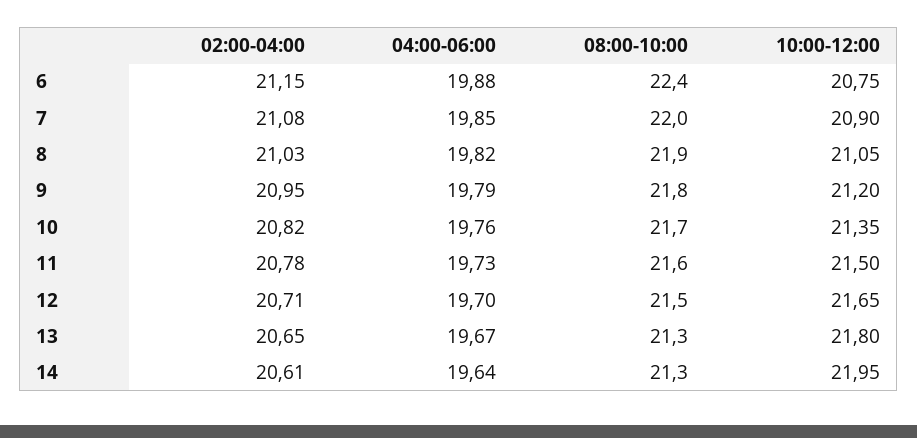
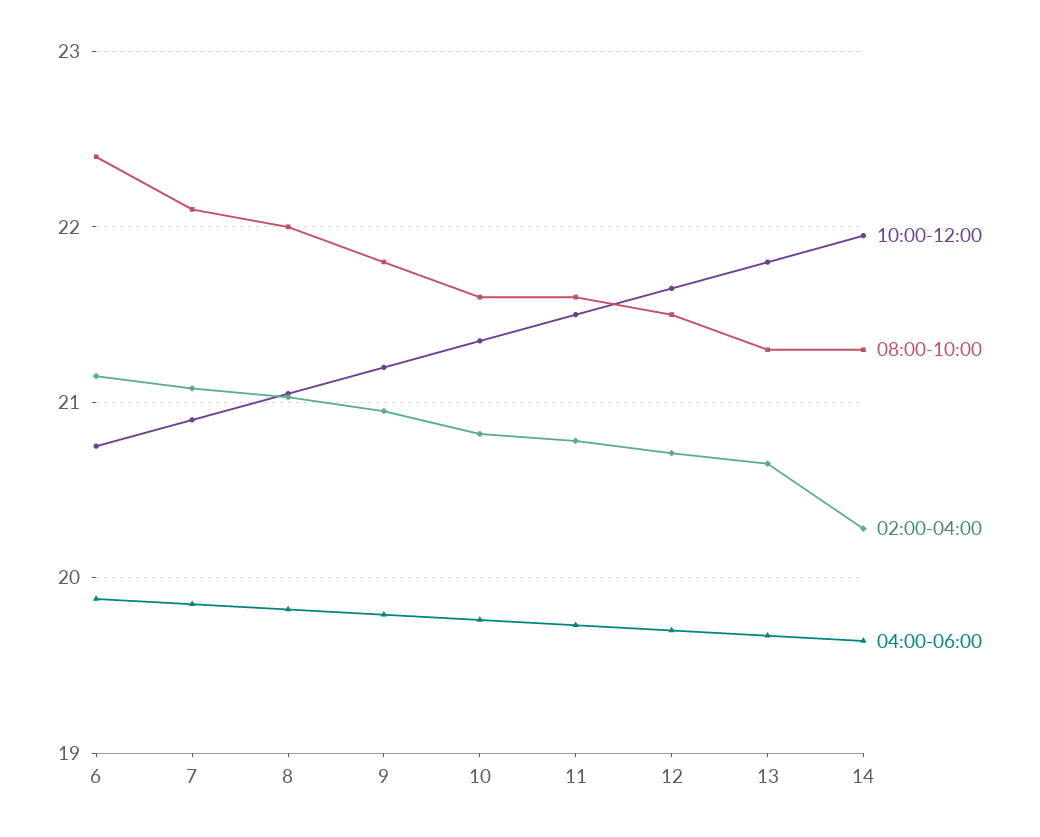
  {
    "02:00-04:00": {
      "6": 21.15,
      "7": 21.08,
      "8": 21.03,
      "9": 20.95,
      "10": 20.82,
      "11": 20.78,
      "12": 20.71,
      "13": 20.65,
-     "14": 20.61
+     "14": 20.3
    },
    "04:00-06:00": {
      "6": 19.88,
      "7": 19.85,
      "8": 19.82,
      "9": 19.79,
      "10": 19.76,
      "11": 19.73,
      "12": 19.7,
      "13": 19.67,
      "14": 19.64
    },
    "08:00-10:00": {
      "6": 22.4,
-     "7": 22,
+     "7": 22.1,
-     "8": 21.9,
+     "8": 22,
      "9": 21.8,
-     "10": 21.7,
+     "10": 21.6,
      "11": 21.6,
      "12": 21.5,
      "13": 21.3,
      "14": 21.3
    },
    "10:00-12:00": {
      "6": 20.75,
      "7": 20.9,
      "8": 21.05,
      "9": 21.2,
      "10": 21.35,
      "11": 21.5,
      "12": 21.65,
      "13": 21.8,
      "14": 21.95
    }
  }

